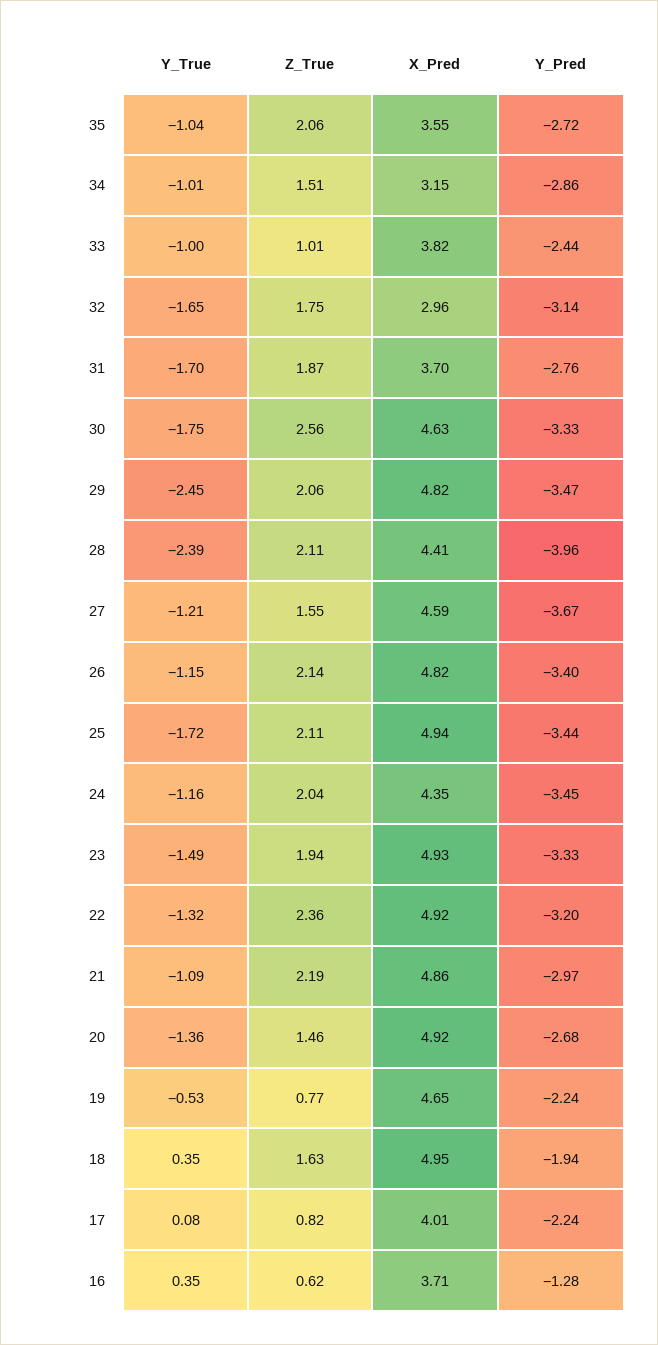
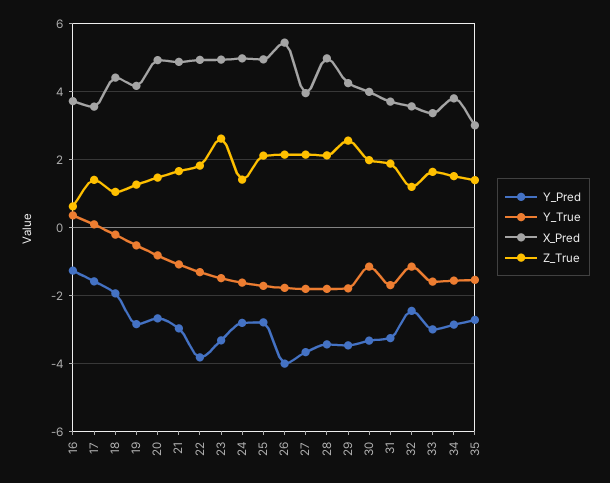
  {
    "Y_True": {
-     "35": -1.04,
+     "35": -1.6,
-     "34": -1.01,
+     "34": -1.6,
-     "33": -1,
+     "33": -1.6,
-     "32": -1.65,
+     "32": -1.2,
      "31": -1.7,
-     "30": -1.75,
+     "30": -1.2,
-     "29": -2.45,
+     "29": -1.8,
-     "28": -2.39,
+     "28": -1.8,
-     "27": -1.21,
+     "27": -1.8,
-     "26": -1.15,
+     "26": -1.8,
      "25": -1.72,
-     "24": -1.16,
+     "24": -1.6,
      "23": -1.49,
      "22": -1.32,
      "21": -1.09,
-     "20": -1.36,
+     "20": -0.8,
      "19": -0.53,
-     "18": 0.35,
+     "18": -0.2,
      "17": 0.08,
      "16": 0.35
    },
    "Z_True": {
-     "35": 2.06,
+     "35": 1.4,
      "34": 1.51,
-     "33": 1.01,
+     "33": 1.6,
-     "32": 1.75,
+     "32": 1.2,
      "31": 1.87,
-     "30": 2.56,
+     "30": 2,
-     "29": 2.06,
+     "29": 2.6,
      "28": 2.11,
-     "27": 1.55,
+     "27": 2.2,
      "26": 2.14,
      "25": 2.11,
-     "24": 2.04,
+     "24": 1.4,
-     "23": 1.94,
+     "23": 2.6,
-     "22": 2.36,
+     "22": 1.8,
-     "21": 2.19,
+     "21": 1.6,
      "20": 1.46,
-     "19": 0.77,
+     "19": 1.2,
-     "18": 1.63,
+     "18": 1,
-     "17": 0.82,
+     "17": 1.4,
      "16": 0.62
    },
    "X_Pred": {
-     "35": 3.55,
+     "35": 3,
-     "34": 3.15,
+     "34": 3.8,
-     "33": 3.82,
+     "33": 3.4,
-     "32": 2.96,
+     "32": 3.6,
      "31": 3.7,
-     "30": 4.63,
+     "30": 4,
-     "29": 4.82,
+     "29": 4.2,
-     "28": 4.41,
+     "28": 5,
-     "27": 4.59,
+     "27": 4,
-     "26": 4.82,
+     "26": 5.4,
      "25": 4.94,
-     "24": 4.35,
+     "24": 5,
      "23": 4.93,
      "22": 4.92,
      "21": 4.86,
      "20": 4.92,
-     "19": 4.65,
+     "19": 4.2,
-     "18": 4.95,
+     "18": 4.4,
-     "17": 4.01,
+     "17": 3.6,
      "16": 3.71
    },
    "Y_Pred": {
      "35": -2.72,
      "34": -2.86,
-     "33": -2.44,
+     "33": -3,
-     "32": -3.14,
+     "32": -2.4,
-     "31": -2.76,
+     "31": -3.2,
      "30": -3.33,
      "29": -3.47,
-     "28": -3.96,
+     "28": -3.4,
      "27": -3.67,
-     "26": -3.4,
+     "26": -4,
-     "25": -3.44,
+     "25": -2.8,
-     "24": -3.45,
+     "24": -2.8,
      "23": -3.33,
-     "22": -3.2,
+     "22": -3.8,
      "21": -2.97,
      "20": -2.68,
-     "19": -2.24,
+     "19": -2.8,
      "18": -1.94,
-     "17": -2.24,
+     "17": -1.6,
      "16": -1.28
    }
  }

